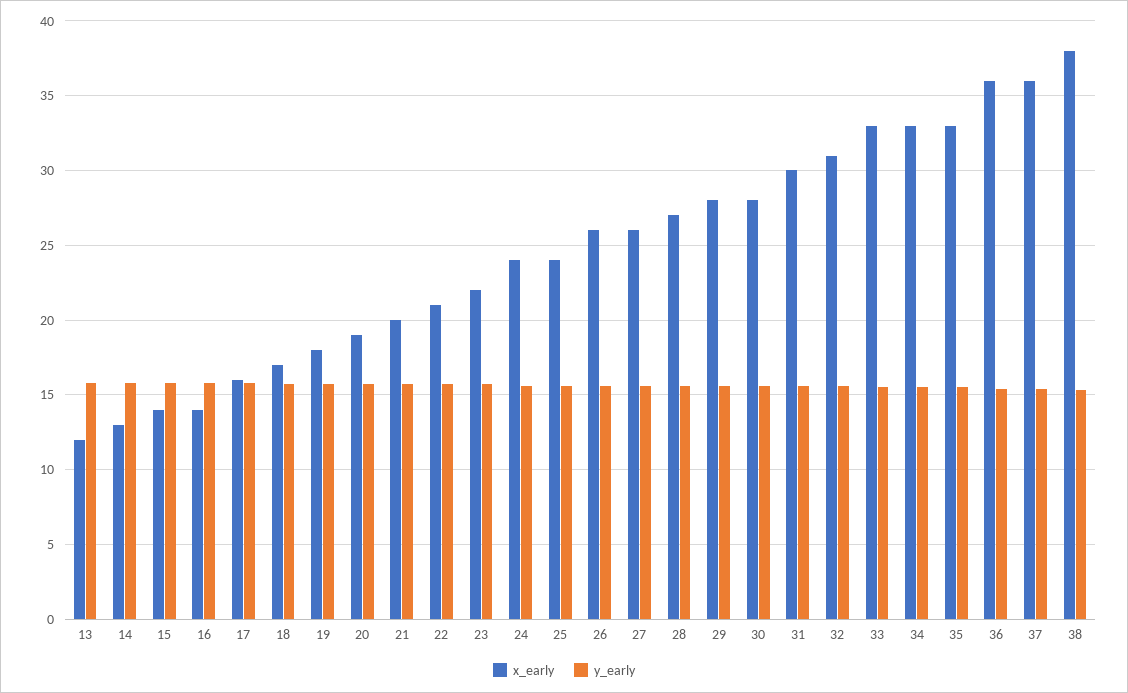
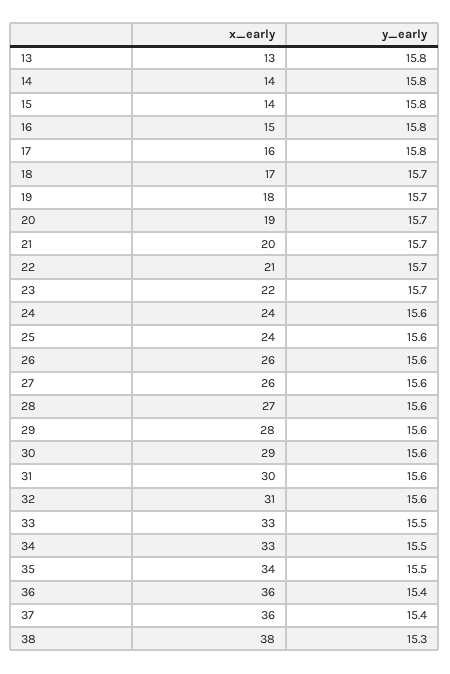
  {
    "x_early": {
-     "13": 12,
+     "13": 13,
-     "14": 13,
+     "14": 14,
      "15": 14,
-     "16": 14,
+     "16": 15,
      "17": 16,
      "18": 17,
      "19": 18,
      "20": 19,
      "21": 20,
      "22": 21,
      "23": 22,
      "24": 24,
      "25": 24,
      "26": 26,
      "27": 26,
      "28": 27,
      "29": 28,
-     "30": 28,
+     "30": 29,
      "31": 30,
      "32": 31,
      "33": 33,
      "34": 33,
-     "35": 33,
+     "35": 34,
      "36": 36,
      "37": 36,
      "38": 38
    },
    "y_early": {
      "13": 15.8,
      "14": 15.8,
      "15": 15.8,
      "16": 15.8,
      "17": 15.8,
      "18": 15.7,
      "19": 15.7,
      "20": 15.7,
      "21": 15.7,
      "22": 15.7,
      "23": 15.7,
      "24": 15.6,
      "25": 15.6,
      "26": 15.6,
      "27": 15.6,
      "28": 15.6,
      "29": 15.6,
      "30": 15.6,
      "31": 15.6,
      "32": 15.6,
      "33": 15.5,
      "34": 15.5,
      "35": 15.5,
      "36": 15.4,
      "37": 15.4,
      "38": 15.3
    }
  }

